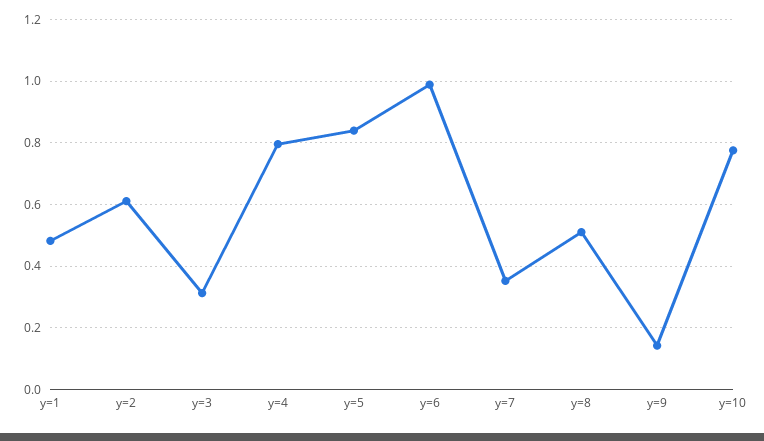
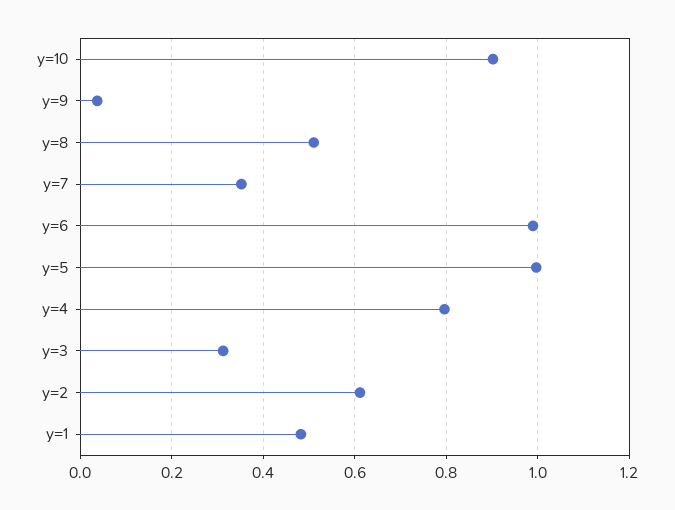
  {
    "y=1": 0.48,
    "y=2": 0.62,
    "y=3": 0.32,
    "y=4": 0.8,
-   "y=5": 0.84,
+   "y=5": 1,
    "y=6": 0.98,
    "y=7": 0.36,
    "y=8": 0.52,
-   "y=9": 0.14,
+   "y=9": 0.04,
-   "y=10": 0.78
+   "y=10": 0.9
  }

